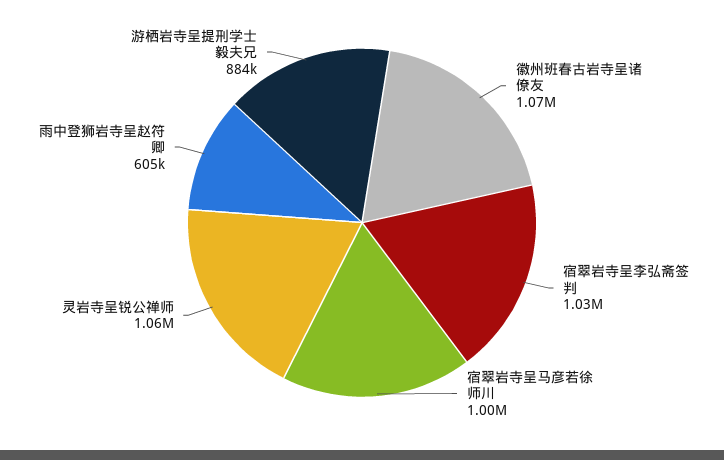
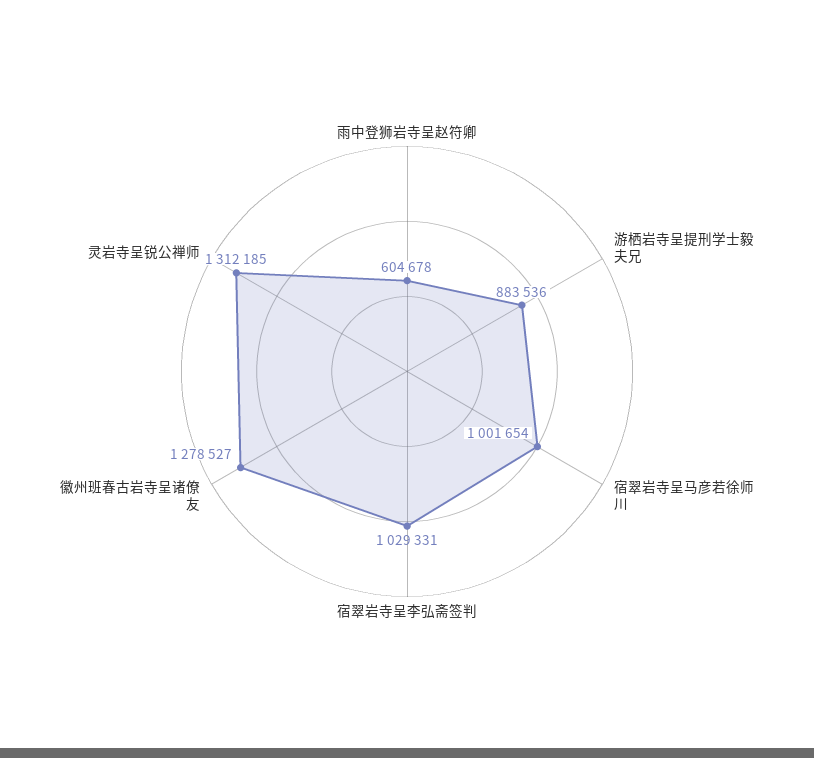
  {
-   "徽州班春古岩寺呈诸僚友": 1070000,
+   "徽州班春古岩寺呈诸僚友": 1278527,
    "宿翠岩寺呈李弘斋签判": 1029331,
    "宿翠岩寺呈马彦若徐师川": 1001654,
-   "灵岩寺呈锐公禅师": 1060000,
+   "灵岩寺呈锐公禅师": 1312185,
    "雨中登狮岩寺呈赵符卿": 604678,
    "游栖岩寺呈提刑学士毅夫兄": 883536
  }

